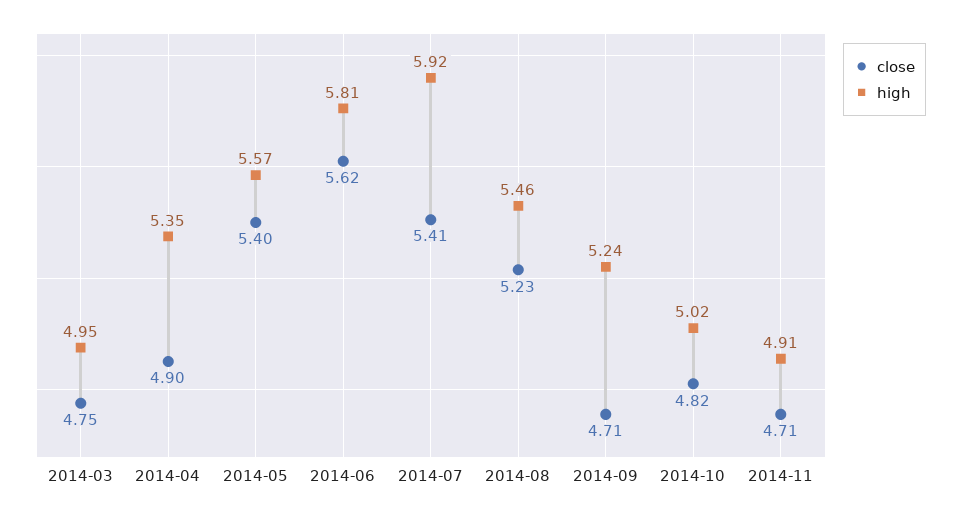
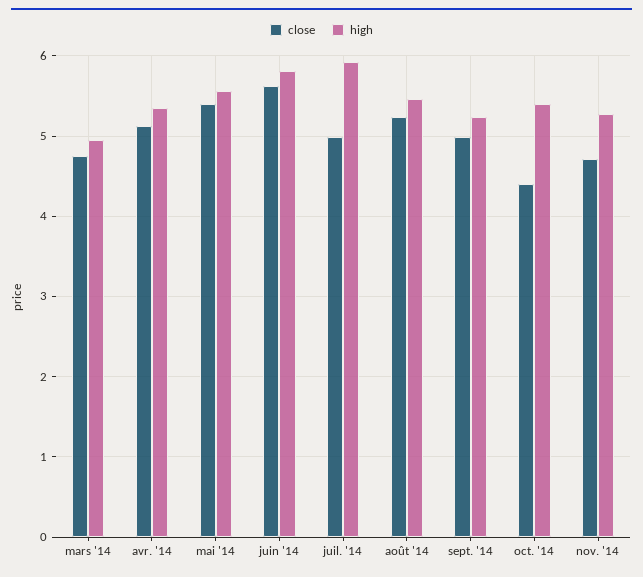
  {
    "close": {
      "2014-03": 4.75,
-     "2014-04": 4.9,
+     "2014-04": 5.1,
      "2014-05": 5.4,
      "2014-06": 5.62,
-     "2014-07": 5.41,
+     "2014-07": 5,
      "2014-08": 5.23,
-     "2014-09": 4.71,
+     "2014-09": 5,
-     "2014-10": 4.82,
+     "2014-10": 4.4,
      "2014-11": 4.71
    },
    "high": {
      "2014-03": 4.95,
      "2014-04": 5.35,
      "2014-05": 5.57,
      "2014-06": 5.81,
      "2014-07": 5.92,
      "2014-08": 5.46,
      "2014-09": 5.24,
-     "2014-10": 5.02,
+     "2014-10": 5.4,
-     "2014-11": 4.91
+     "2014-11": 5.3
    }
  }

